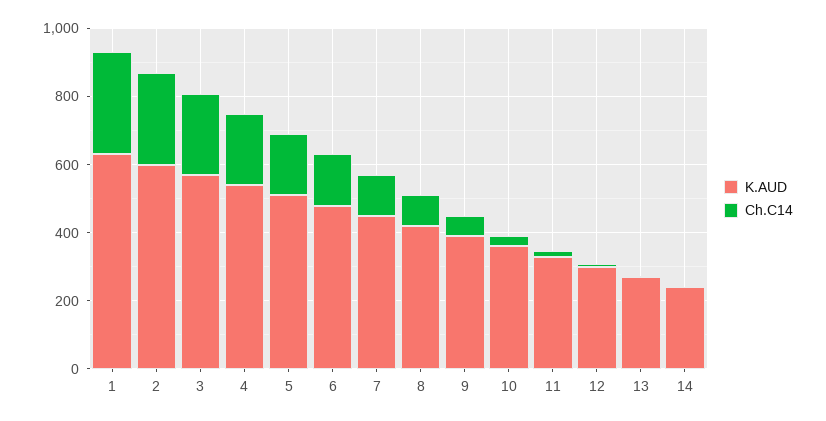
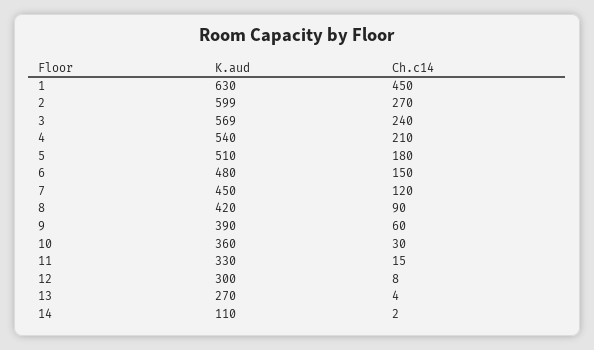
  {
    "K.AUD": {
      "1": 630,
      "2": 599,
      "3": 569,
      "4": 540,
      "5": 510,
      "6": 480,
      "7": 450,
      "8": 420,
      "9": 390,
      "10": 360,
      "11": 330,
      "12": 300,
      "13": 270,
-     "14": 250
+     "14": 110
    },
    "Ch.C14": {
-     "1": 300,
+     "1": 450,
      "2": 270,
      "3": 240,
      "4": 210,
      "5": 180,
      "6": 150,
      "7": 120,
      "8": 90,
      "9": 60,
      "10": 30,
      "11": 15,
      "12": 8,
      "13": 4,
      "14": 2
    }
  }

